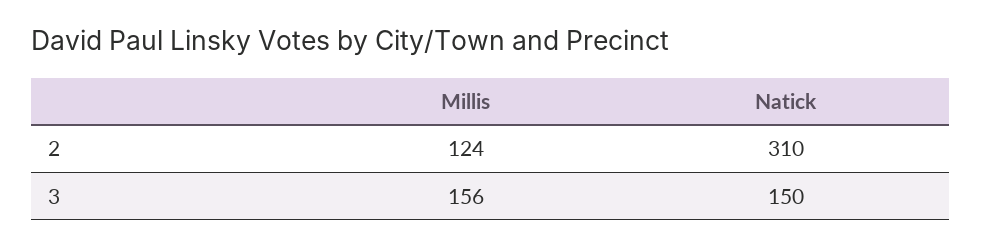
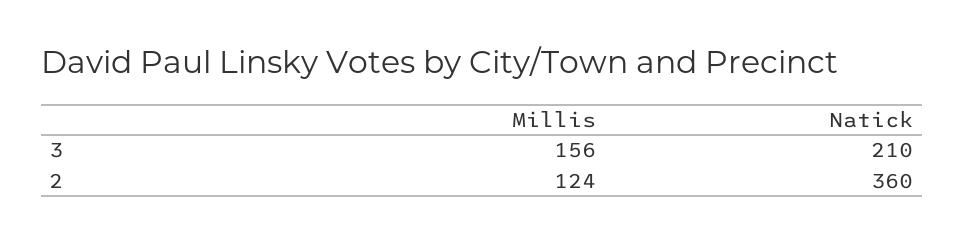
  {
    "Millis": {
      "2": 124,
      "3": 156
    },
    "Natick": {
-     "2": 310,
+     "2": 360,
-     "3": 150
+     "3": 210
    }
  }

